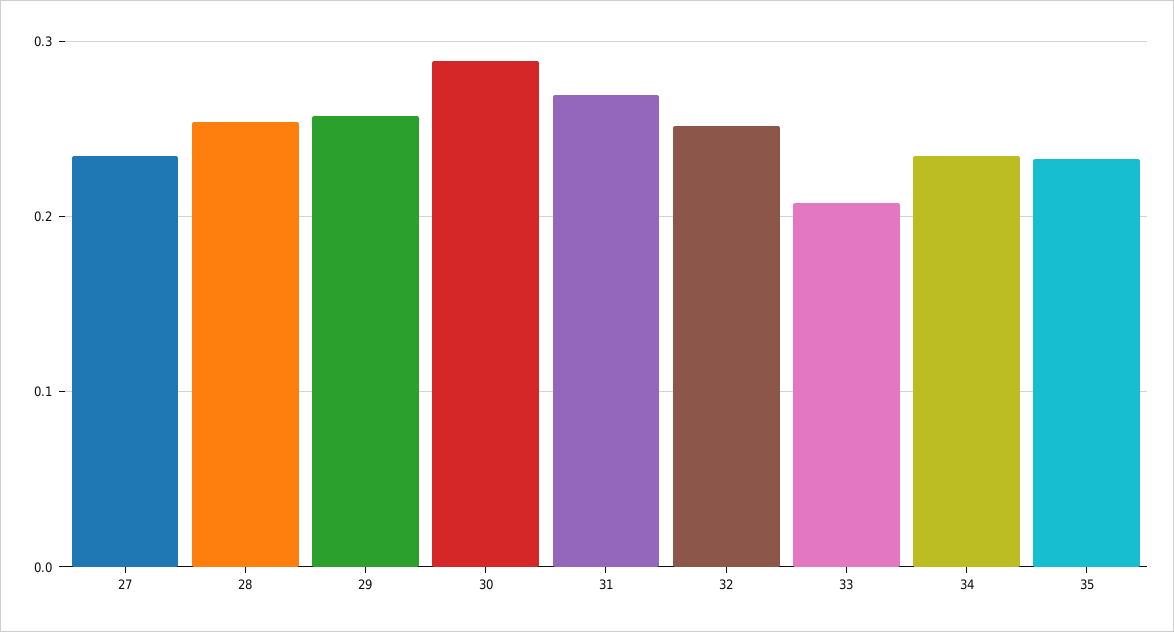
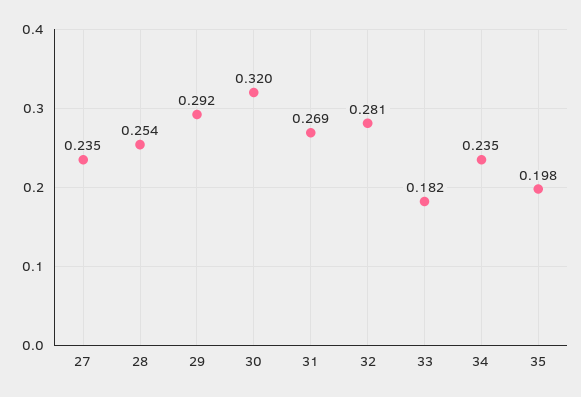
  {
    "27": 0.235,
    "28": 0.254,
-   "29": 0.26,
+   "29": 0.292,
-   "30": 0.29,
+   "30": 0.32,
    "31": 0.269,
-   "32": 0.25,
+   "32": 0.281,
-   "33": 0.21,
+   "33": 0.182,
    "34": 0.235,
-   "35": 0.23
+   "35": 0.198
  }

